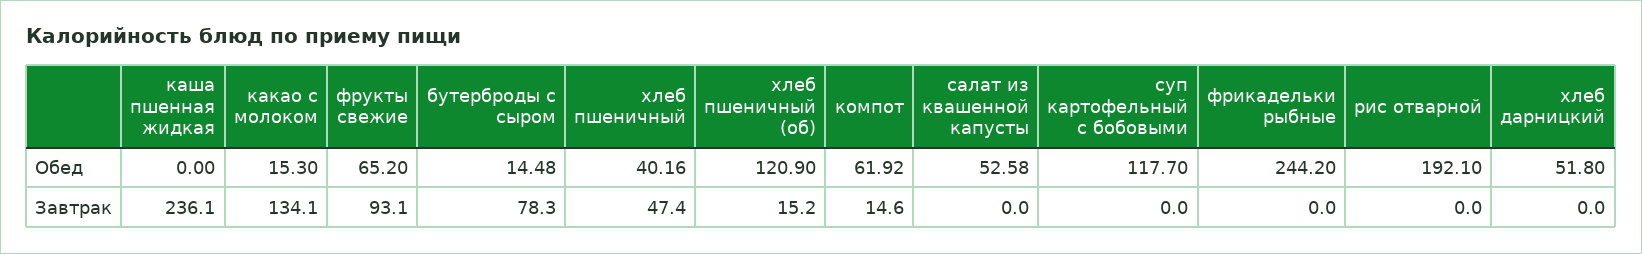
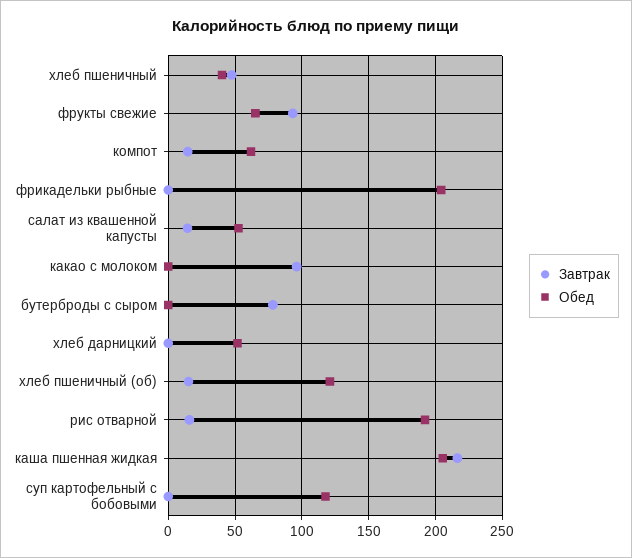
  {
    "Обед": {
-     "каша пшенная жидкая": 0,
+     "каша пшенная жидкая": 205,
-     "какао с молоком": 15.3,
+     "какао с молоком": 0,
      "фрукты свежие": 65.2,
-     "бутерброды с сыром": 14.48,
+     "бутерброды с сыром": 0,
      "хлеб пшеничный": 40.16,
      "хлеб пшеничный (об)": 120.9,
      "компот": 61.92,
      "салат из квашенной капусты": 52.58,
      "суп картофельный с бобовыми": 117.7,
-     "фрикадельки рыбные": 244.2,
+     "фрикадельки рыбные": 205,
      "рис отварной": 192.1,
      "хлеб дарницкий": 51.8
    },
    "Завтрак": {
-     "каша пшенная жидкая": 236.1,
+     "каша пшенная жидкая": 215,
-     "какао с молоком": 134.1,
+     "какао с молоком": 95,
      "фрукты свежие": 93.1,
      "бутерброды с сыром": 78.3,
      "хлеб пшеничный": 47.4,
      "хлеб пшеничный (об)": 15.2,
      "компот": 14.6,
-     "салат из квашенной капусты": 0,
+     "салат из квашенной капусты": 15,
      "суп картофельный с бобовыми": 0,
      "фрикадельки рыбные": 0,
-     "рис отварной": 0,
+     "рис отварной": 15,
      "хлеб дарницкий": 0
    }
  }

